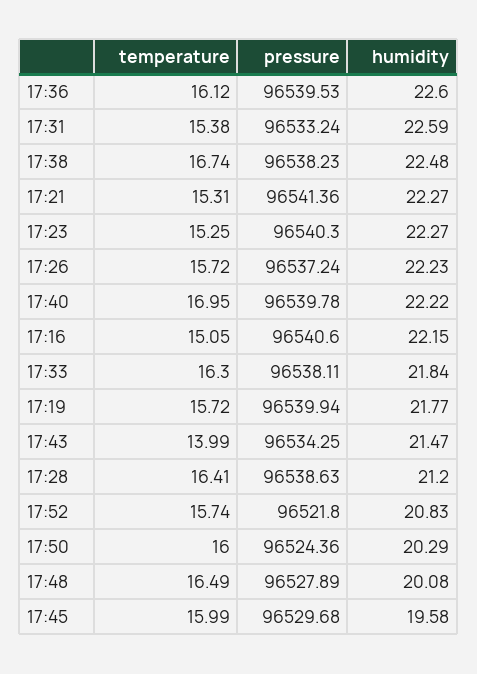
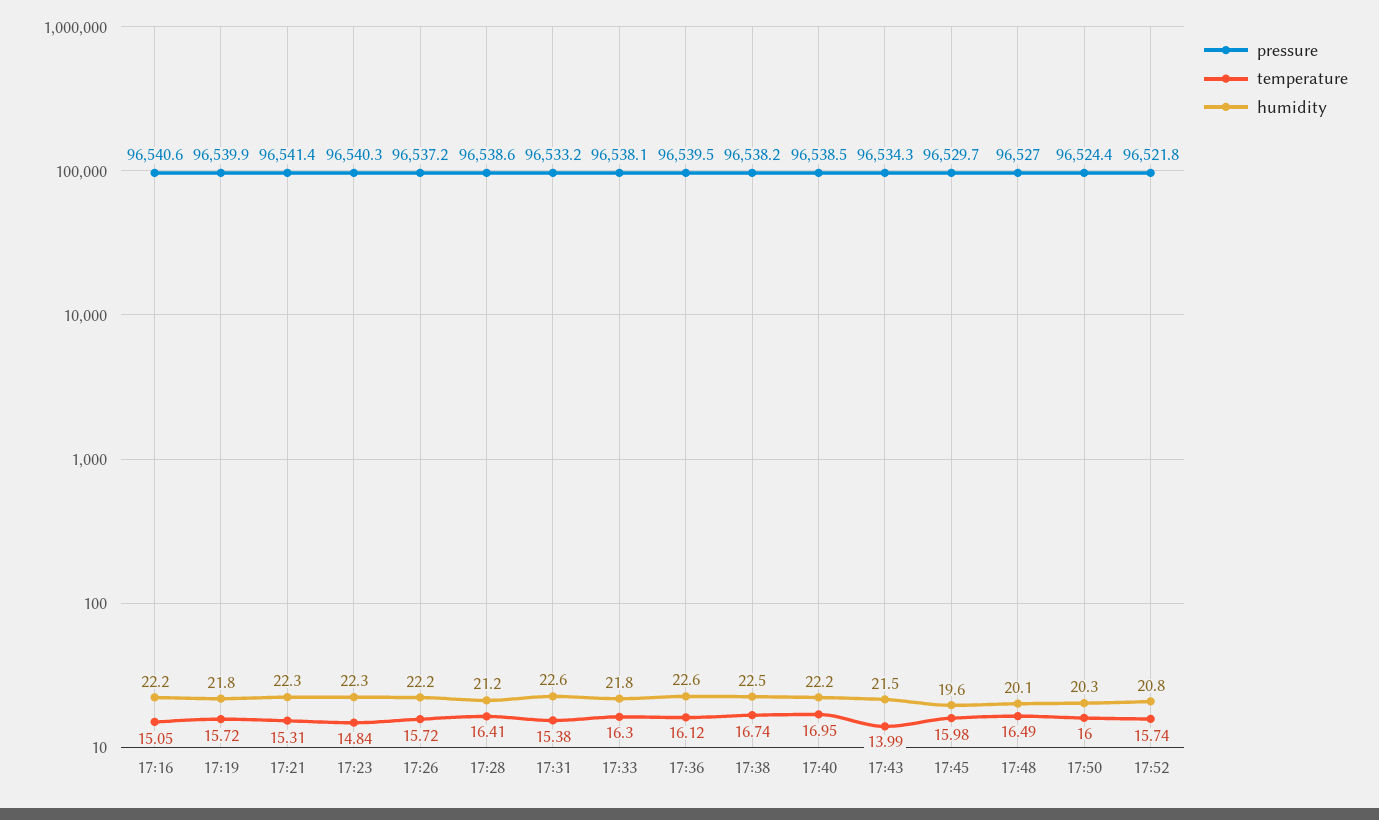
  {
    "temperature": {
      "17:36": 16.12,
      "17:31": 15.38,
      "17:38": 16.74,
      "17:21": 15.31,
-     "17:23": 15.25,
+     "17:23": 14.84,
      "17:26": 15.72,
      "17:40": 16.95,
      "17:16": 15.05,
      "17:33": 16.3,
      "17:19": 15.72,
      "17:43": 13.99,
      "17:28": 16.41,
      "17:52": 15.74,
      "17:50": 16,
      "17:48": 16.49,
-     "17:45": 15.99
+     "17:45": 15.98
    },
    "pressure": {
      "17:36": 96539.53,
      "17:31": 96533.24,
      "17:38": 96538.23,
      "17:21": 96541.36,
      "17:23": 96540.3,
      "17:26": 96537.24,
-     "17:40": 96539.78,
+     "17:40": 96538.5,
      "17:16": 96540.6,
      "17:33": 96538.11,
      "17:19": 96539.94,
      "17:43": 96534.25,
      "17:28": 96538.63,
      "17:52": 96521.8,
      "17:50": 96524.36,
-     "17:48": 96527.89,
+     "17:48": 96527,
      "17:45": 96529.68
    },
    "humidity": {
      "17:36": 22.6,
      "17:31": 22.59,
      "17:38": 22.48,
      "17:21": 22.27,
      "17:23": 22.27,
      "17:26": 22.23,
      "17:40": 22.22,
      "17:16": 22.15,
      "17:33": 21.84,
      "17:19": 21.77,
      "17:43": 21.47,
      "17:28": 21.2,
      "17:52": 20.83,
      "17:50": 20.29,
      "17:48": 20.08,
      "17:45": 19.58
    }
  }

